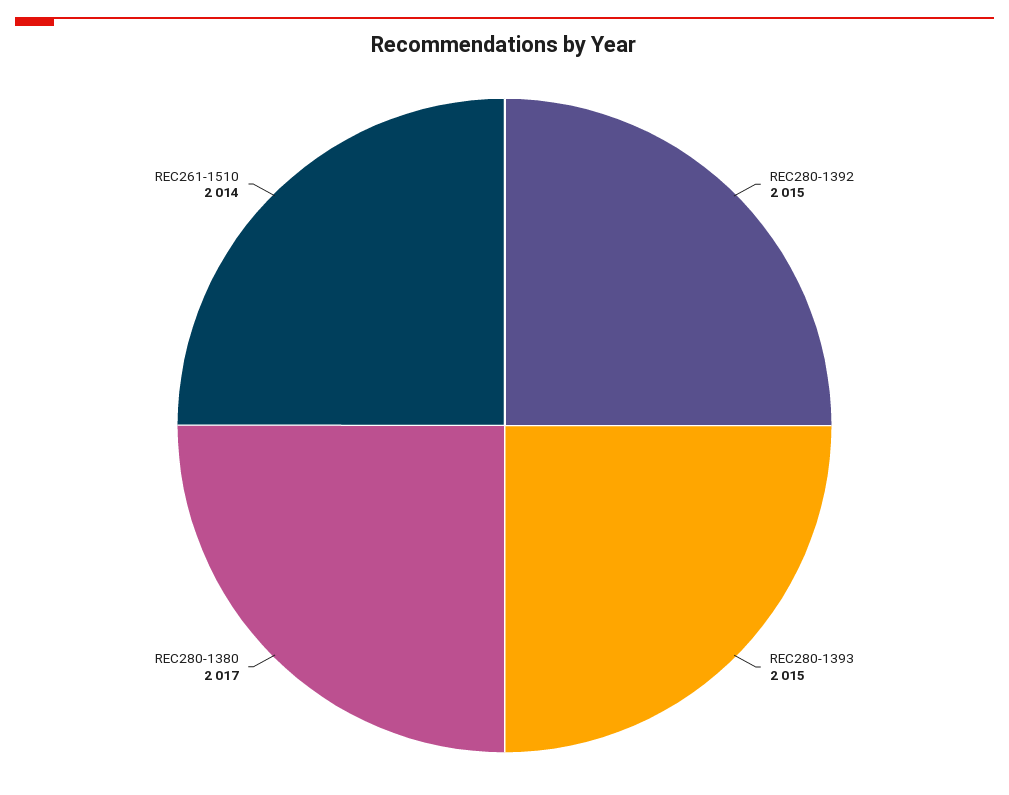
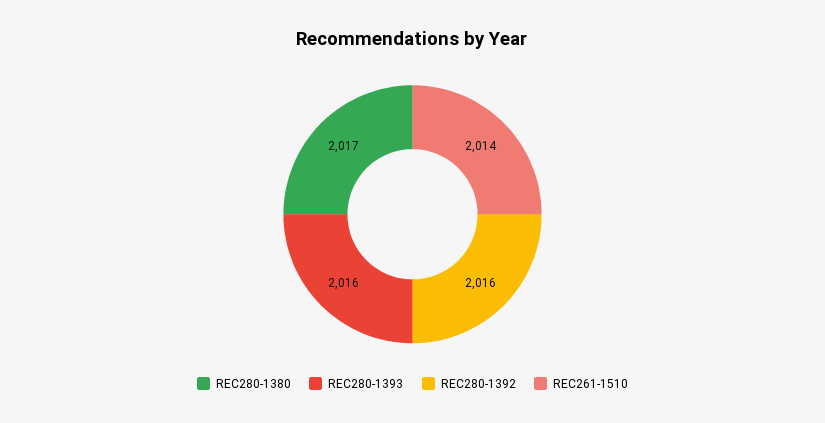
  {
-   "REC280-1392": 2015,
+   "REC280-1392": 2016,
-   "REC280-1393": 2015,
+   "REC280-1393": 2016,
    "REC280-1380": 2017,
    "REC261-1510": 2014
  }

